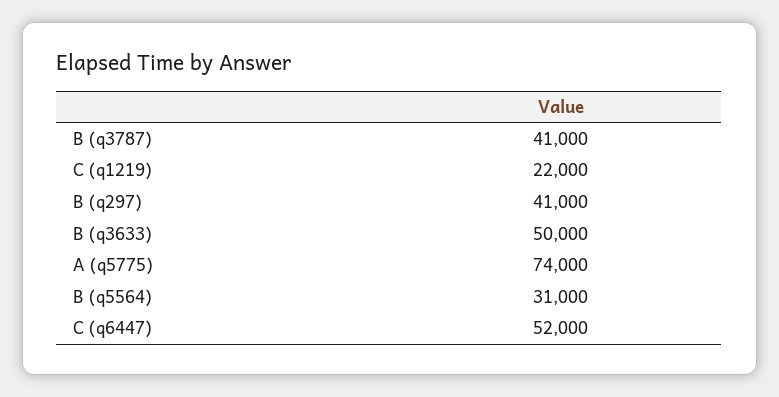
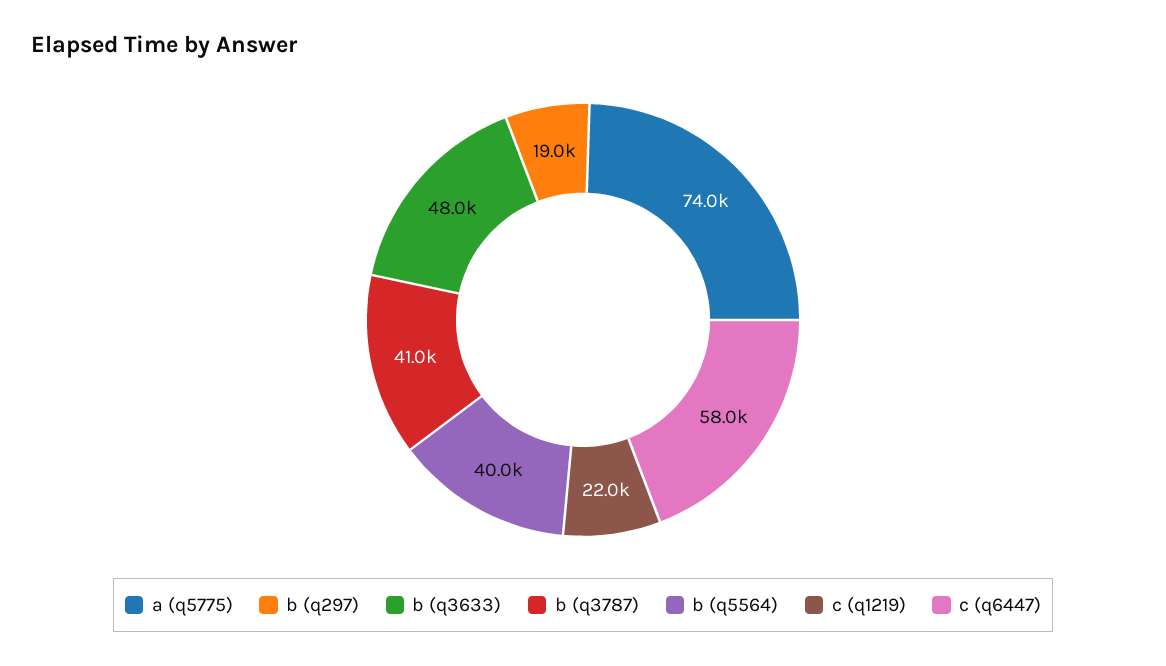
  {
    "B (q3787)": 41000,
    "C (q1219)": 22000,
-   "B (q297)": 41000,
+   "B (q297)": 19000,
-   "B (q3633)": 50000,
+   "B (q3633)": 48000,
    "A (q5775)": 74000,
-   "B (q5564)": 31000,
+   "B (q5564)": 40000,
-   "C (q6447)": 52000
+   "C (q6447)": 58000
  }

